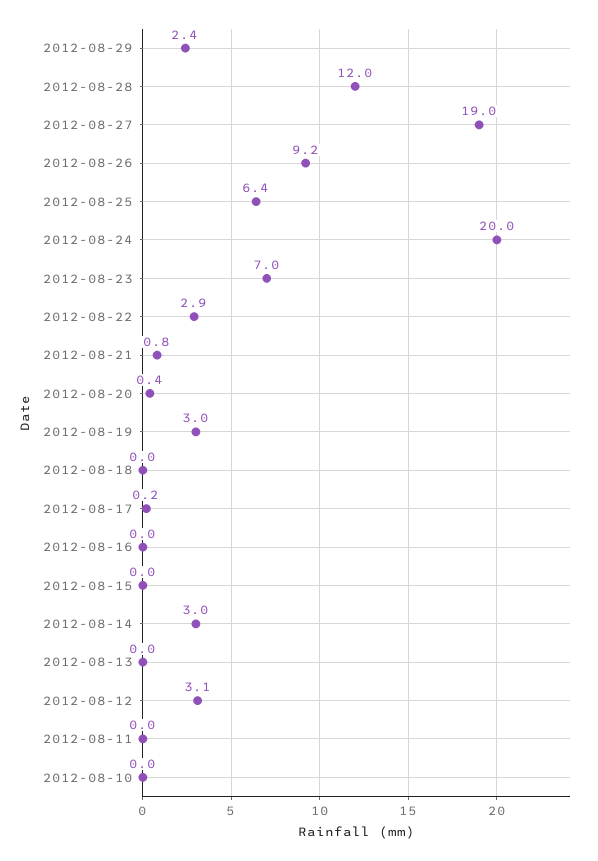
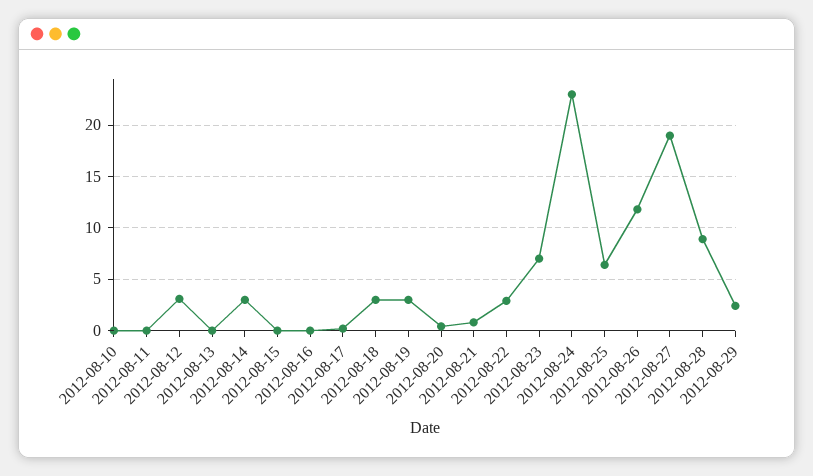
  {
    "2012-08-29": 2.4,
-   "2012-08-28": 12,
+   "2012-08-28": 9,
    "2012-08-27": 19,
-   "2012-08-26": 9.2,
+   "2012-08-26": 12,
    "2012-08-25": 6.4,
-   "2012-08-24": 20,
+   "2012-08-24": 23,
    "2012-08-23": 7,
    "2012-08-22": 2.9,
    "2012-08-21": 0.8,
    "2012-08-20": 0.4,
    "2012-08-19": 3,
-   "2012-08-18": 0,
+   "2012-08-18": 3,
    "2012-08-17": 0.2,
    "2012-08-16": 0,
    "2012-08-15": 0,
    "2012-08-14": 3,
    "2012-08-13": 0,
    "2012-08-12": 3.1,
    "2012-08-11": 0,
    "2012-08-10": 0
  }

